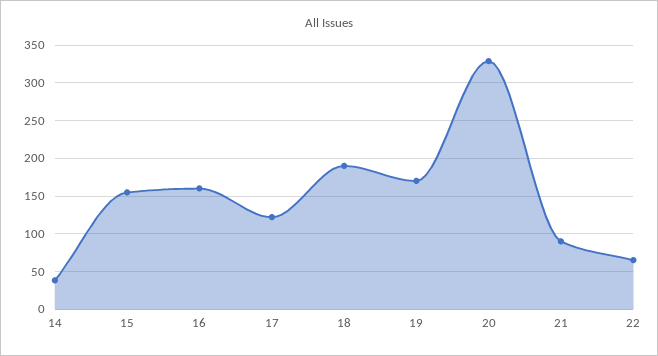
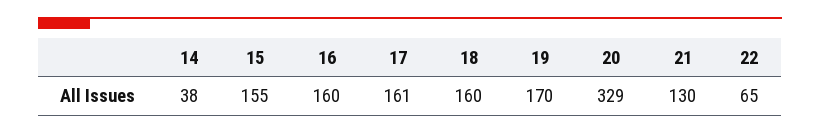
  {
    "14": 38,
    "15": 155,
    "16": 160,
-   "17": 120,
+   "17": 161,
-   "18": 190,
+   "18": 160,
    "19": 170,
    "20": 329,
-   "21": 90,
+   "21": 130,
    "22": 65
  }

